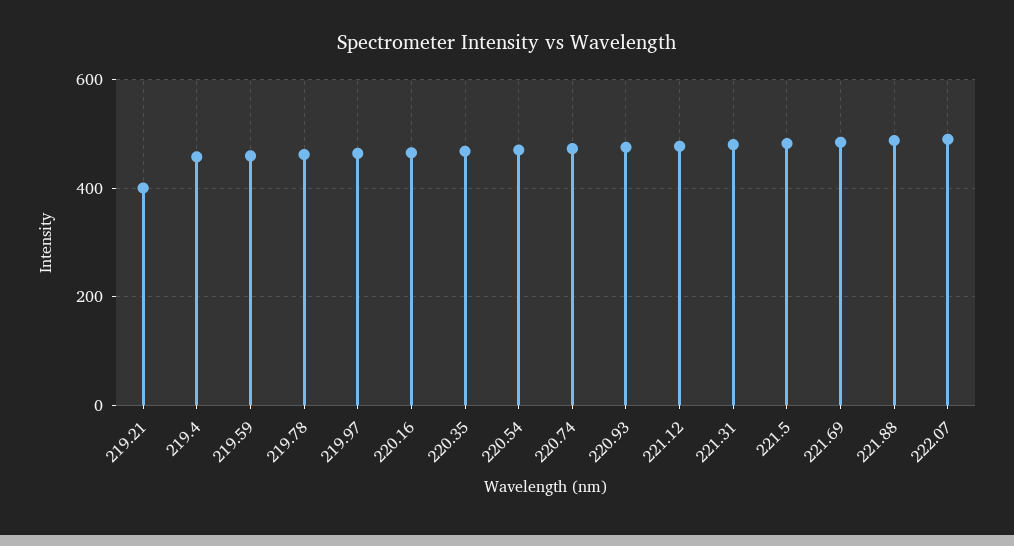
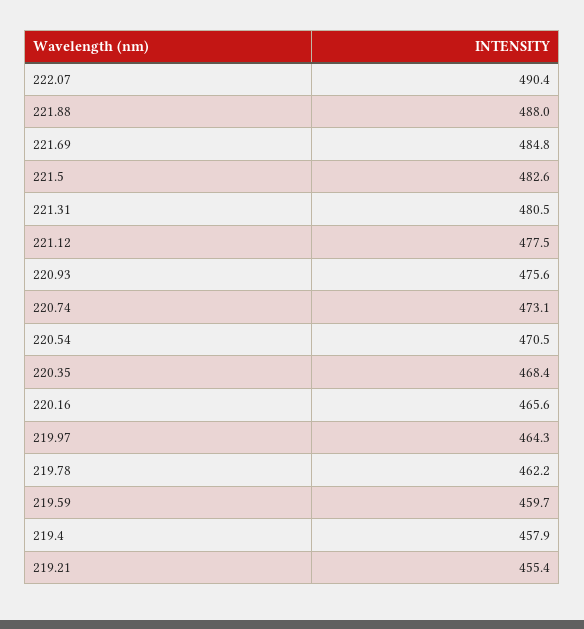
  {
-   "219.21": 400,
+   "219.21": 455.4,
    "219.4": 457.9,
    "219.59": 459.7,
    "219.78": 462.2,
    "219.97": 464.3,
    "220.16": 465.6,
    "220.35": 468.4,
    "220.54": 470.5,
    "220.74": 473.1,
    "220.93": 475.6,
    "221.12": 477.5,
    "221.31": 480.5,
    "221.5": 482.6,
    "221.69": 484.8,
    "221.88": 488,
    "222.07": 490.4
  }

